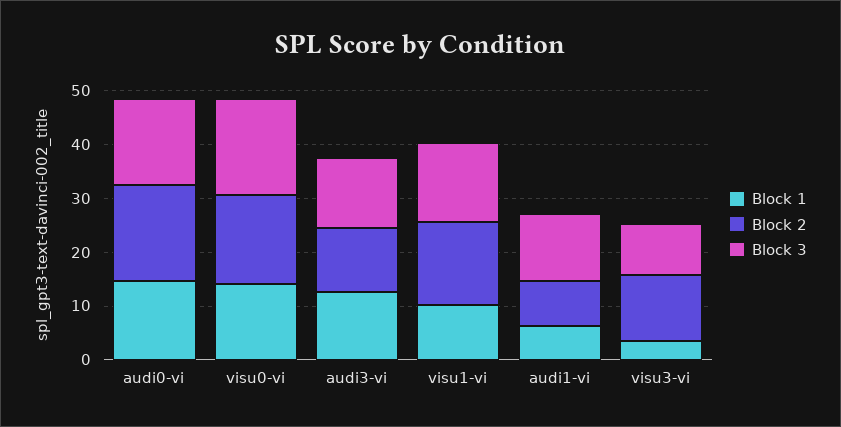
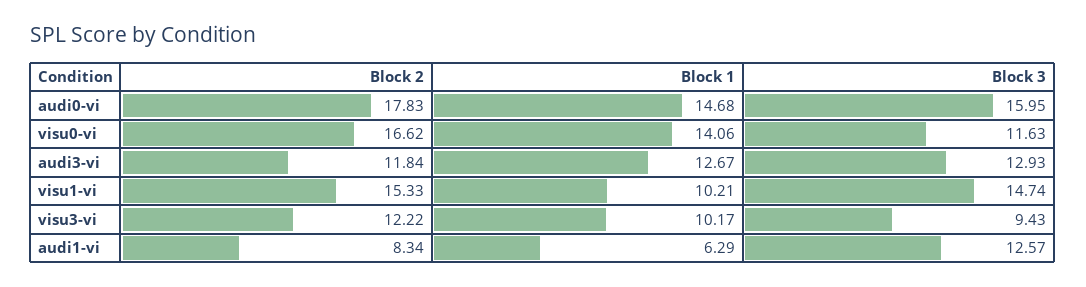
  {
    "Block 1": {
      "audi0-vi": 14.68,
      "visu0-vi": 14.06,
      "audi3-vi": 12.67,
      "visu1-vi": 10.21,
      "audi1-vi": 6.29,
-     "visu3-vi": 4
+     "visu3-vi": 10.17
    },
    "Block 2": {
      "audi0-vi": 17.83,
      "visu0-vi": 16.62,
      "audi3-vi": 11.84,
      "visu1-vi": 15.33,
      "audi1-vi": 8.34,
      "visu3-vi": 12.22
    },
    "Block 3": {
      "audi0-vi": 15.95,
-     "visu0-vi": 18,
+     "visu0-vi": 11.63,
      "audi3-vi": 12.93,
      "visu1-vi": 14.74,
      "audi1-vi": 12.57,
      "visu3-vi": 9.43
    }
  }

